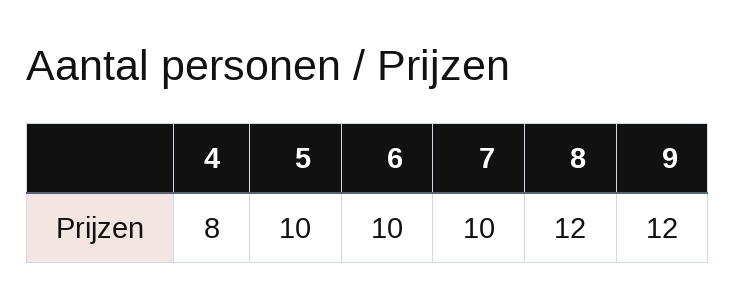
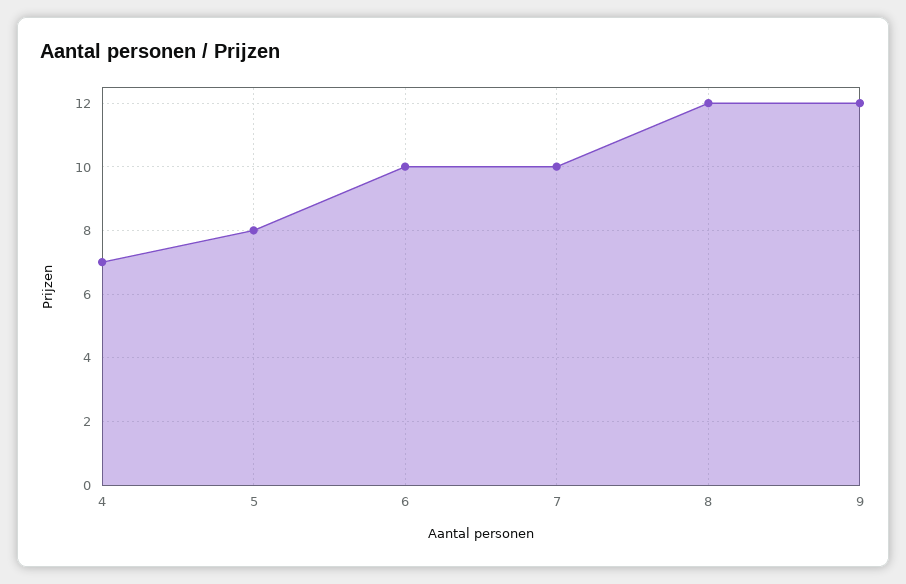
  {
-   "4": 8,
+   "4": 7,
-   "5": 10,
+   "5": 8,
    "6": 10,
    "7": 10,
    "8": 12,
    "9": 12
  }

